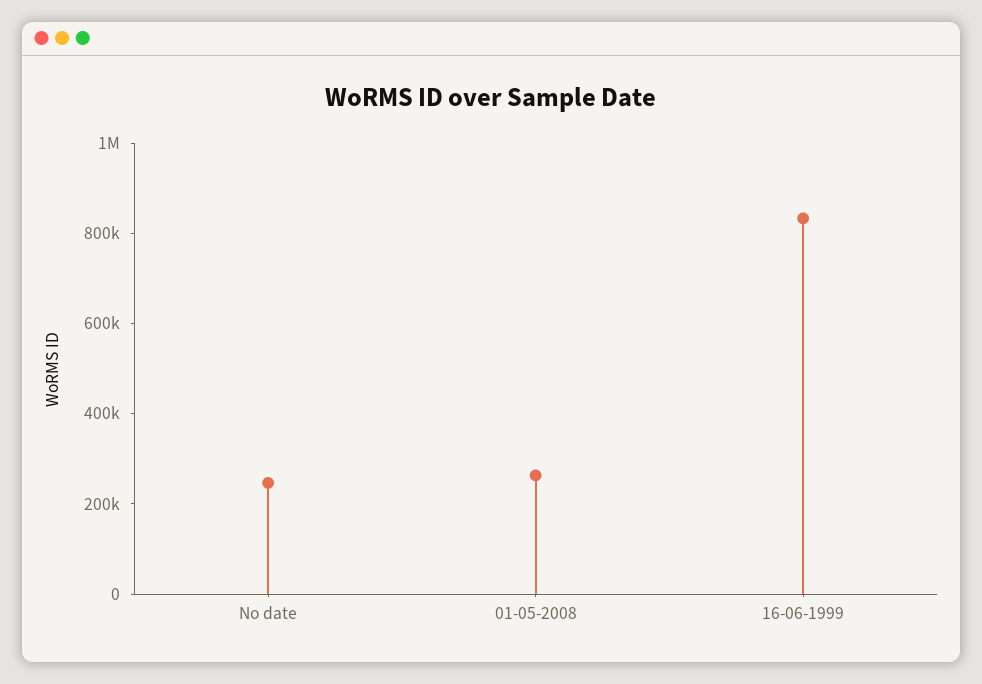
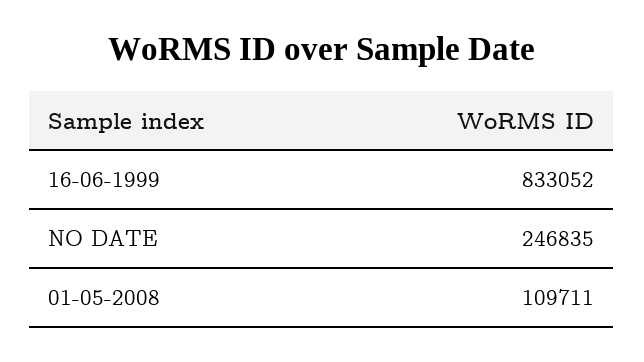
  {
    "No date": 246835,
-   "01-05-2008": 250000,
+   "01-05-2008": 109711,
    "16-06-1999": 833052
  }

